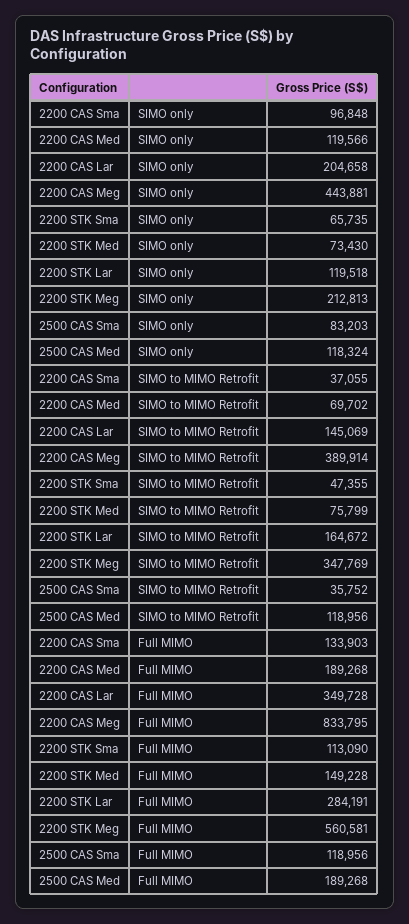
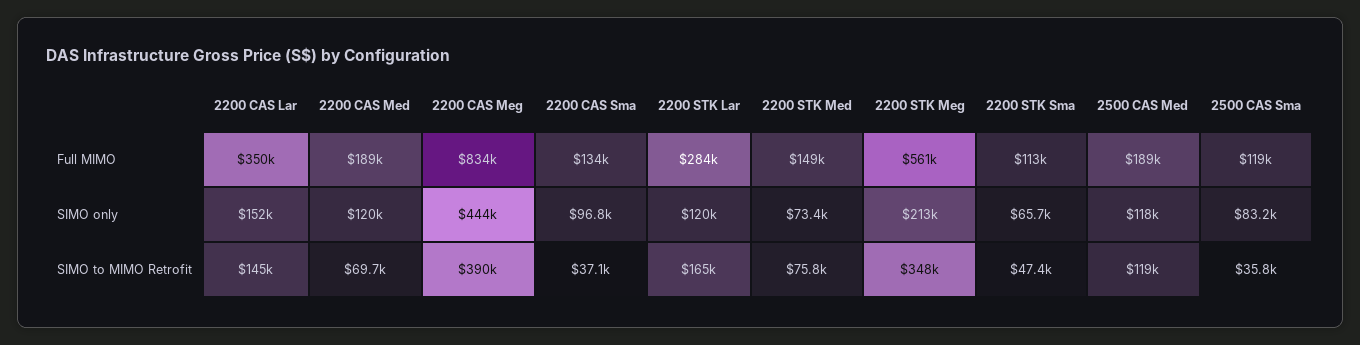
  {
    "2200 CAS Sma": {
      "SIMO only": 96848,
      "SIMO to MIMO Retrofit": 37055,
      "Full MIMO": 133903
    },
    "2200 CAS Med": {
      "SIMO only": 119566,
      "SIMO to MIMO Retrofit": 69702,
      "Full MIMO": 189268
    },
    "2200 CAS Lar": {
-     "SIMO only": 204658,
+     "SIMO only": 152000,
      "SIMO to MIMO Retrofit": 145069,
      "Full MIMO": 349728
    },
    "2200 CAS Meg": {
      "SIMO only": 443881,
      "SIMO to MIMO Retrofit": 389914,
      "Full MIMO": 833795
    },
    "2200 STK Sma": {
      "SIMO only": 65735,
      "SIMO to MIMO Retrofit": 47355,
      "Full MIMO": 113090
    },
    "2200 STK Med": {
      "SIMO only": 73430,
      "SIMO to MIMO Retrofit": 75799,
      "Full MIMO": 149228
    },
    "2200 STK Lar": {
      "SIMO only": 119518,
      "SIMO to MIMO Retrofit": 164672,
      "Full MIMO": 284191
    },
    "2200 STK Meg": {
      "SIMO only": 212813,
      "SIMO to MIMO Retrofit": 347769,
      "Full MIMO": 560581
    },
    "2500 CAS Sma": {
      "SIMO only": 83203,
      "SIMO to MIMO Retrofit": 35752,
      "Full MIMO": 118956
    },
    "2500 CAS Med": {
      "SIMO only": 118324,
      "SIMO to MIMO Retrofit": 118956,
      "Full MIMO": 189268
    }
  }

